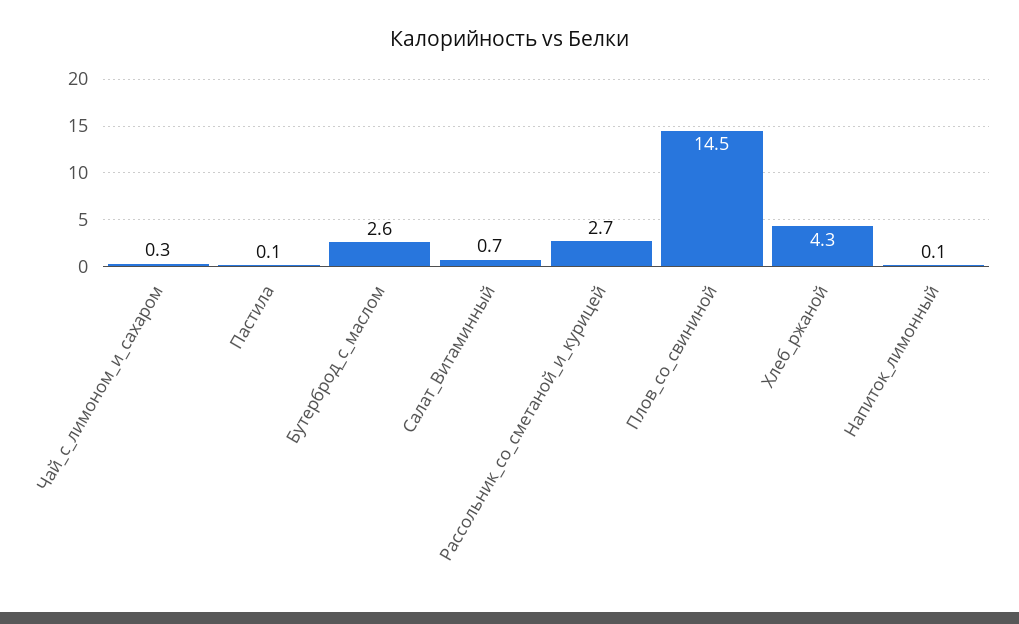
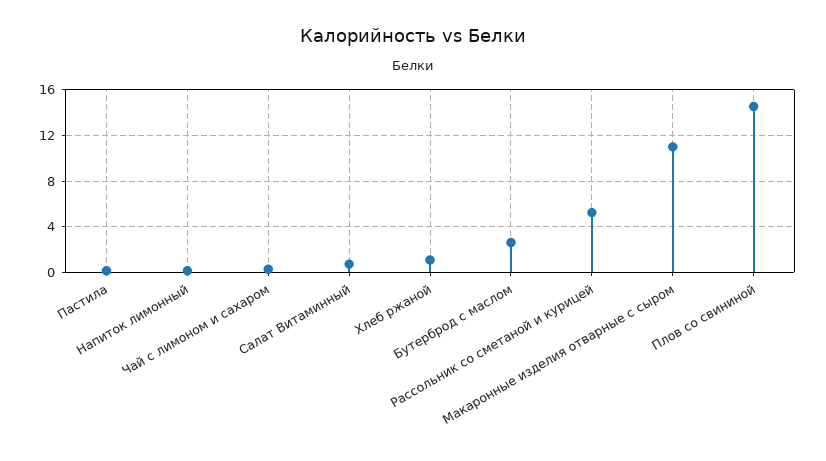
  {
    "Чай_с_лимоном_и_сахаром": 0.3,
    "Пастила": 0.1,
    "Бутерброд_с_маслом": 2.6,
    "Салат_Витаминный": 0.7,
-   "Рассольник_со_сметаной_и_курицей": 2.7,
+   "Рассольник_со_сметаной_и_курицей": 5,
    "Плов_со_свининой": 14.5,
-   "Хлеб_ржаной": 4.3,
+   "Хлеб_ржаной": 1,
-   "Напиток_лимонный": 0.1
+   "Напиток_лимонный": 0.1,
+   "Макаронные изделия отварные с сыром": 11
  }

